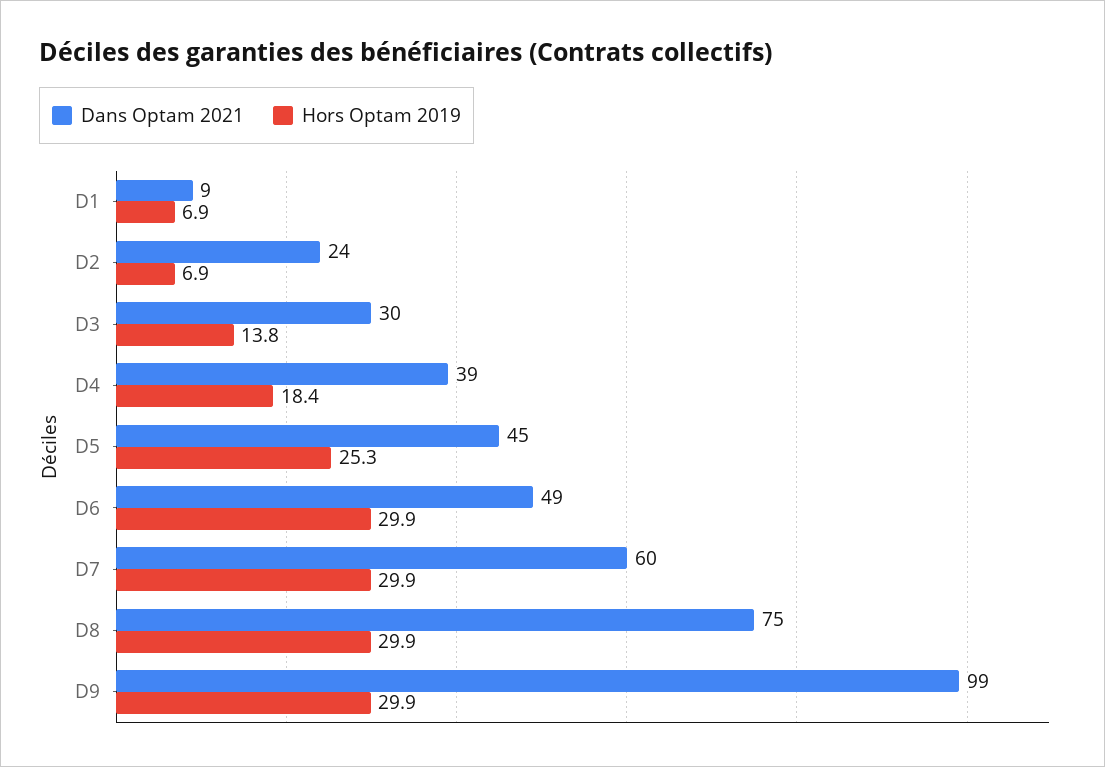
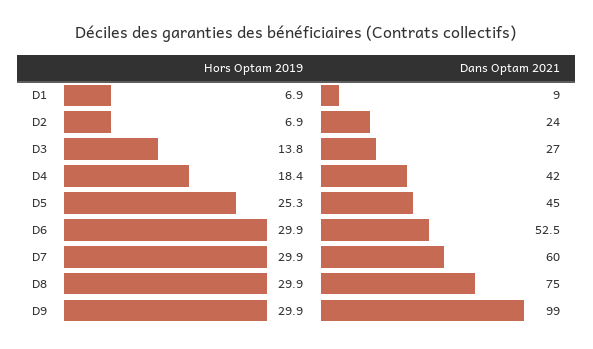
  {
    "Dans Optam 2021": {
      "D1": 9,
      "D2": 24,
-     "D3": 30,
+     "D3": 27,
-     "D4": 39,
+     "D4": 42,
      "D5": 45,
-     "D6": 49,
+     "D6": 52.5,
      "D7": 60,
      "D8": 75,
      "D9": 99
    },
    "Hors Optam 2019": {
      "D1": 6.9,
      "D2": 6.9,
      "D3": 13.8,
      "D4": 18.4,
      "D5": 25.3,
      "D6": 29.9,
      "D7": 29.9,
      "D8": 29.9,
      "D9": 29.9
    }
  }

